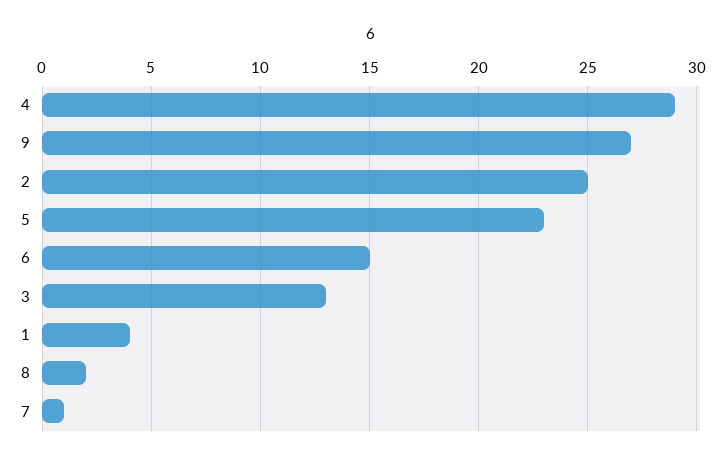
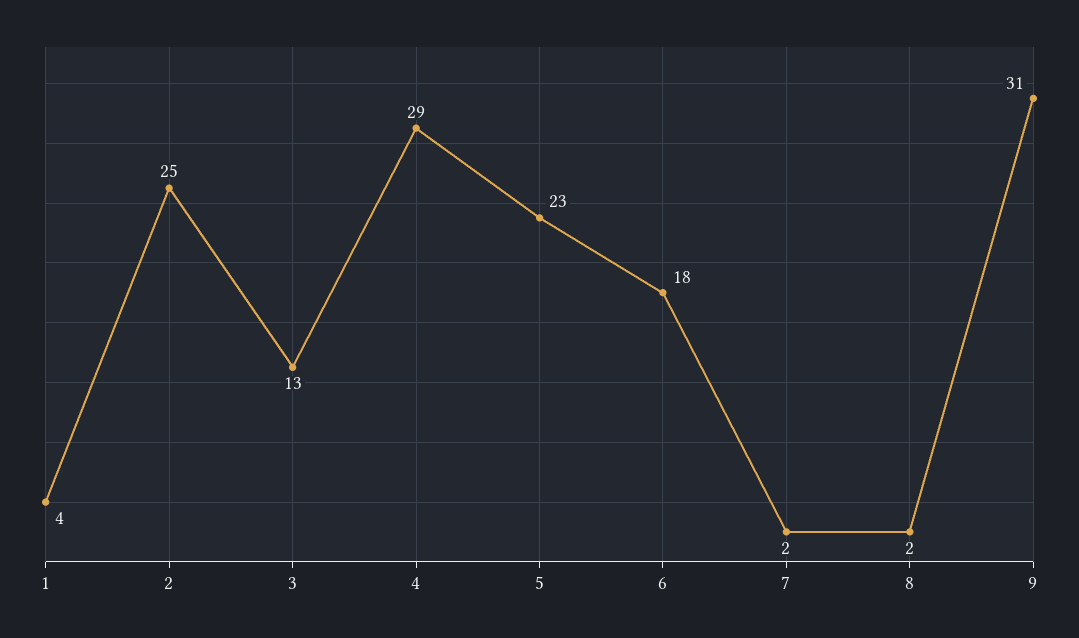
  {
    "4": 29,
-   "9": 27,
+   "9": 31,
    "2": 25,
    "5": 23,
-   "6": 15,
+   "6": 18,
    "3": 13,
    "1": 4,
    "8": 2,
-   "7": 1
+   "7": 2
  }

